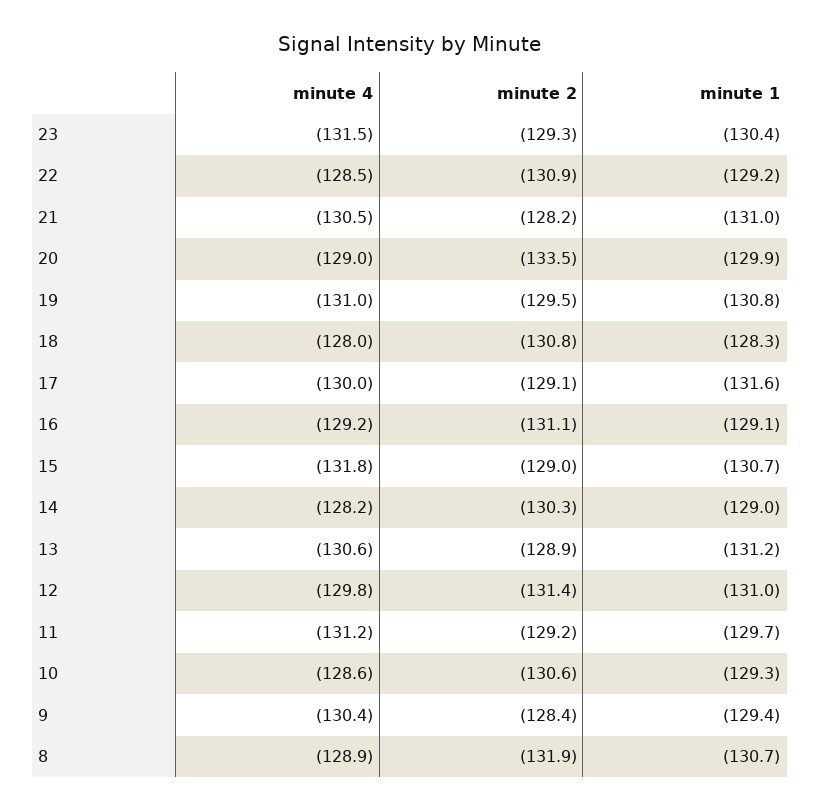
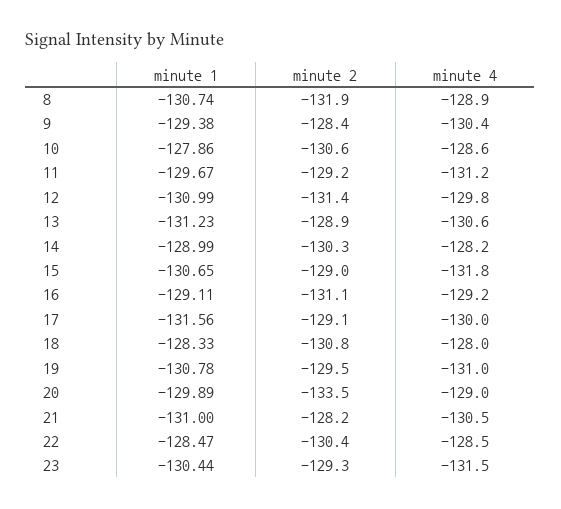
  {
    "minute 4": {
      "23": -131.5,
      "22": -128.5,
      "21": -130.5,
      "20": -129,
      "19": -131,
      "18": -128,
      "17": -130,
      "16": -129.2,
      "15": -131.8,
      "14": -128.2,
      "13": -130.6,
      "12": -129.8,
      "11": -131.2,
      "10": -128.6,
      "9": -130.4,
      "8": -128.9
    },
    "minute 2": {
      "23": -129.3,
-     "22": -130.9,
+     "22": -130.4,
      "21": -128.2,
      "20": -133.5,
      "19": -129.5,
      "18": -130.8,
      "17": -129.1,
      "16": -131.1,
      "15": -129,
      "14": -130.3,
      "13": -128.9,
      "12": -131.4,
      "11": -129.2,
      "10": -130.6,
      "9": -128.4,
      "8": -131.9
    },
    "minute 1": {
      "23": -130.44,
-     "22": -129.2,
+     "22": -128.47,
      "21": -131,
      "20": -129.89,
      "19": -130.78,
      "18": -128.33,
      "17": -131.56,
      "16": -129.11,
      "15": -130.65,
      "14": -128.99,
      "13": -131.23,
      "12": -130.99,
      "11": -129.67,
-     "10": -129.3,
+     "10": -127.86,
      "9": -129.38,
      "8": -130.74
    }
  }

